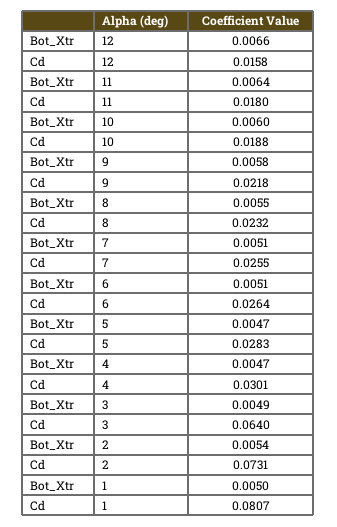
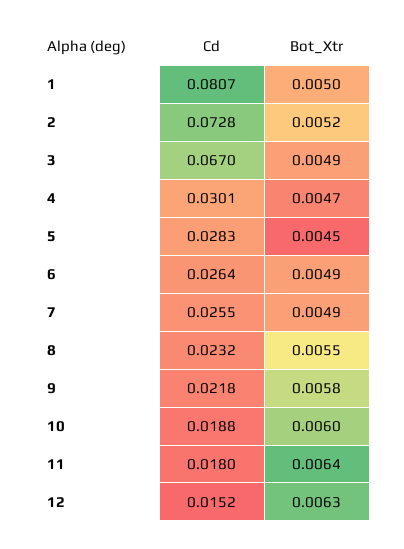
  {
    "Bot_Xtr": {
-     "12": 0.0066,
+     "12": 0.0063,
      "11": 0.0064,
      "10": 0.006,
      "9": 0.0058,
      "8": 0.0055,
-     "7": 0.0051,
+     "7": 0.0049,
-     "6": 0.0051,
+     "6": 0.0049,
-     "5": 0.0047,
+     "5": 0.0045,
      "4": 0.0047,
      "3": 0.0049,
-     "2": 0.0054,
+     "2": 0.0052,
      "1": 0.005
    },
    "Cd": {
-     "12": 0.0158,
+     "12": 0.0152,
      "11": 0.018,
      "10": 0.0188,
      "9": 0.0218,
      "8": 0.0232,
      "7": 0.0255,
      "6": 0.0264,
      "5": 0.0283,
      "4": 0.0301,
-     "3": 0.064,
+     "3": 0.067,
-     "2": 0.0731,
+     "2": 0.0728,
      "1": 0.0807
    }
  }

